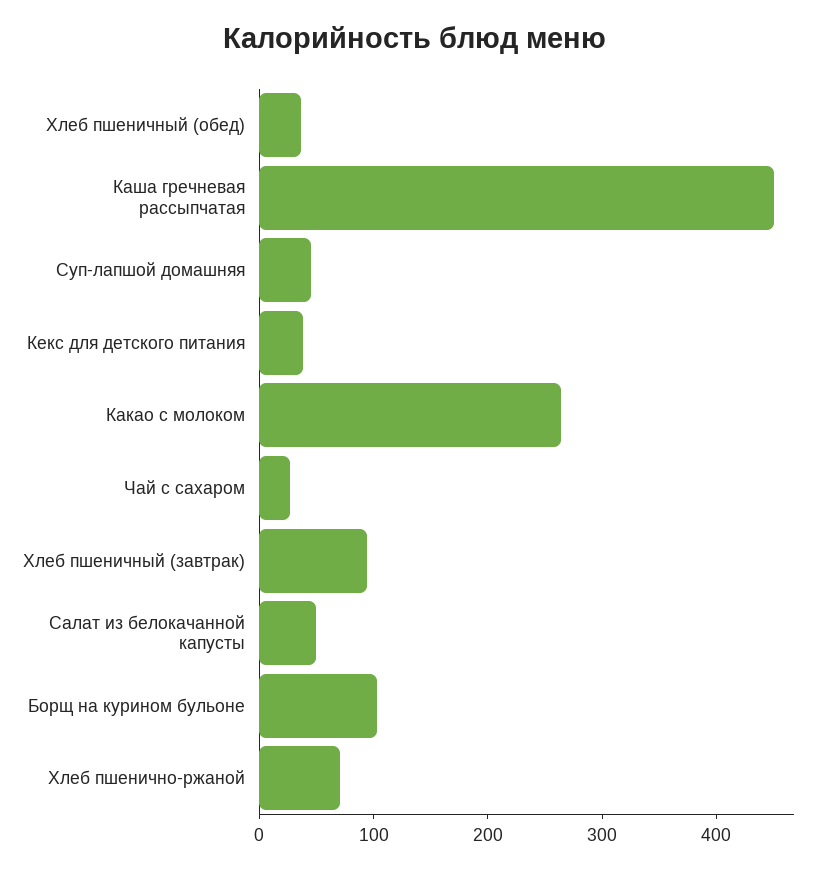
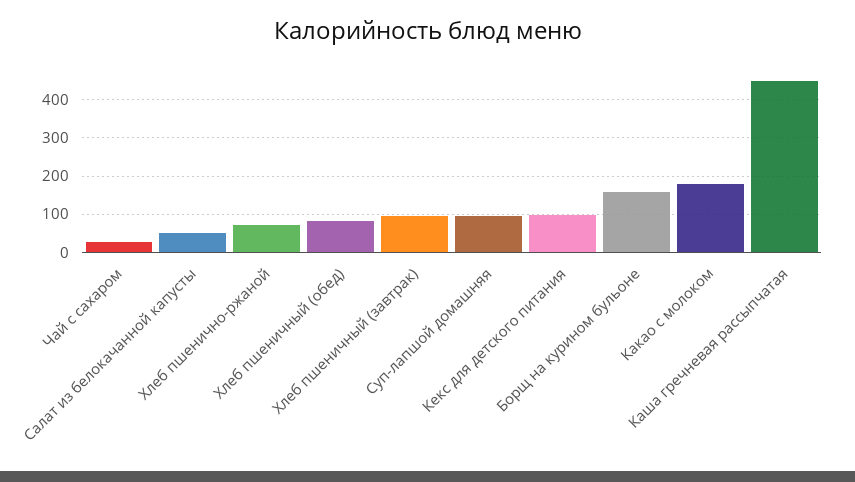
  {
-   "Хлеб пшеничный (обед)": 40,
+   "Хлеб пшеничный (обед)": 80,
    "Каша гречневая рассыпчатая": 460,
-   "Суп-лапшой домашняя": 40,
+   "Суп-лапшой домашняя": 100,
-   "Кекс для детского питания": 40,
+   "Кекс для детского питания": 100,
-   "Какао с молоком": 260,
+   "Какао с молоком": 180,
    "Чай с сахаром": 20,
    "Хлеб пшеничный (завтрак)": 100,
    "Салат из белокачанной капусты": 40,
-   "Борщ на курином бульоне": 100,
+   "Борщ на курином бульоне": 160,
    "Хлеб пшенично-ржаной": 80
  }

